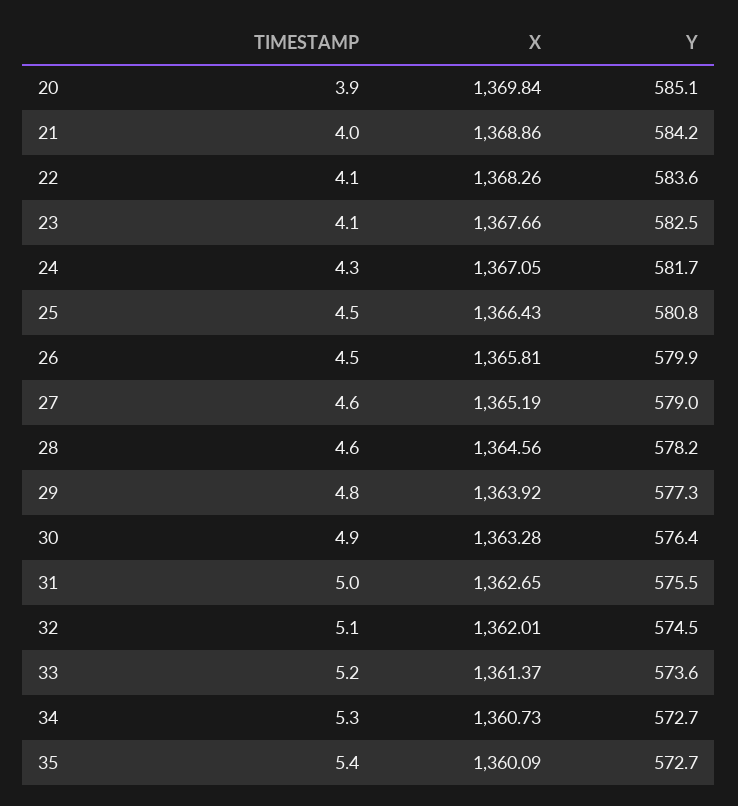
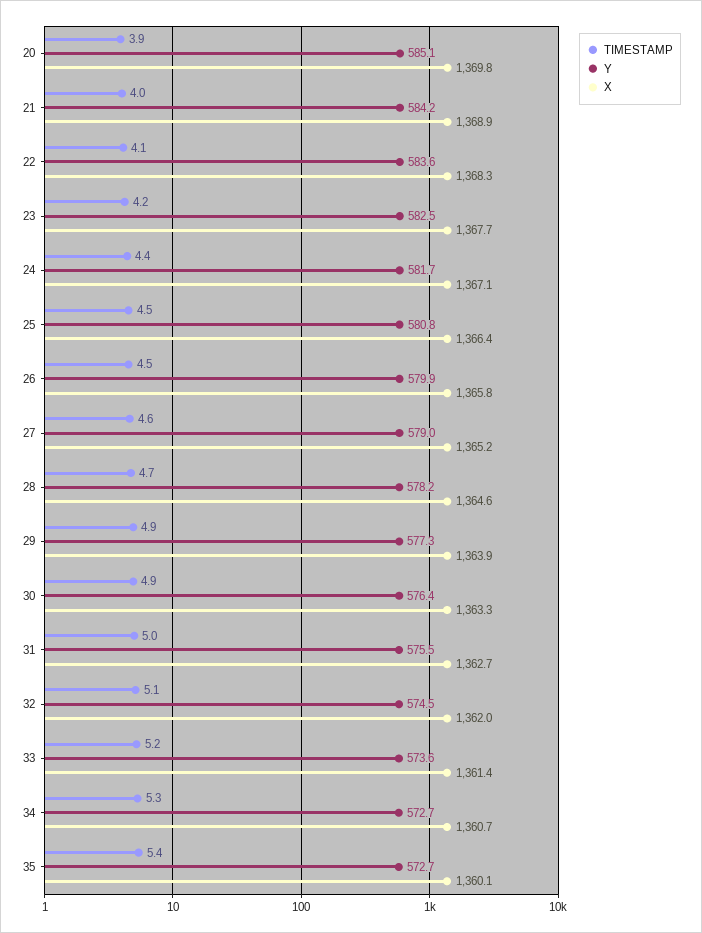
  {
    "TIMESTAMP": {
      "20": 3.9,
      "21": 4,
      "22": 4.1,
-     "23": 4.1,
+     "23": 4.2,
-     "24": 4.3,
+     "24": 4.4,
      "25": 4.5,
      "26": 4.5,
      "27": 4.6,
-     "28": 4.6,
+     "28": 4.7,
-     "29": 4.8,
+     "29": 4.9,
      "30": 4.9,
      "31": 5,
      "32": 5.1,
      "33": 5.2,
      "34": 5.3,
      "35": 5.4
    },
    "X": {
      "20": 1369.84,
      "21": 1368.86,
      "22": 1368.26,
      "23": 1367.66,
      "24": 1367.05,
      "25": 1366.43,
      "26": 1365.81,
      "27": 1365.19,
      "28": 1364.56,
      "29": 1363.92,
      "30": 1363.28,
      "31": 1362.65,
      "32": 1362.01,
      "33": 1361.37,
      "34": 1360.73,
      "35": 1360.09
    },
    "Y": {
      "20": 585.1,
      "21": 584.2,
      "22": 583.6,
      "23": 582.5,
      "24": 581.7,
      "25": 580.8,
      "26": 579.9,
      "27": 579,
      "28": 578.2,
      "29": 577.3,
      "30": 576.4,
      "31": 575.5,
      "32": 574.5,
      "33": 573.6,
      "34": 572.7,
      "35": 572.7
    }
  }

